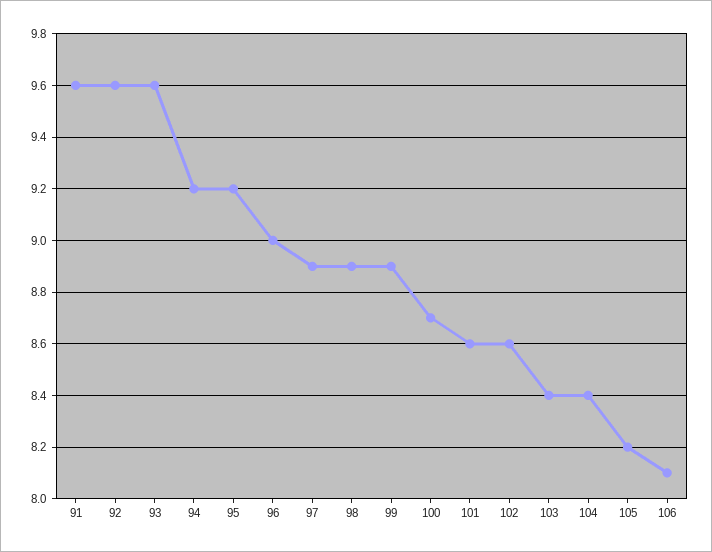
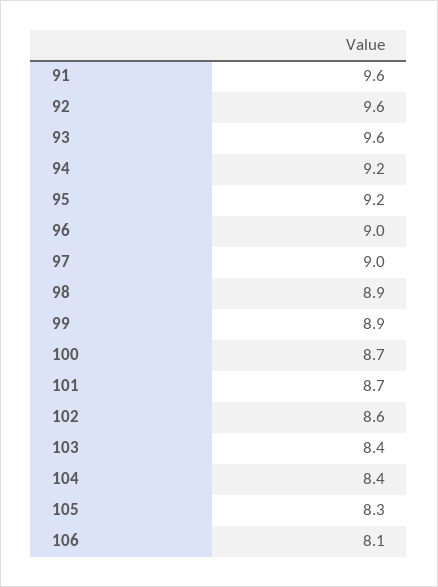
  {
    "91": 9.6,
    "92": 9.6,
    "93": 9.6,
    "94": 9.2,
    "95": 9.2,
    "96": 9,
-   "97": 8.9,
+   "97": 9,
    "98": 8.9,
    "99": 8.9,
    "100": 8.7,
-   "101": 8.6,
+   "101": 8.7,
    "102": 8.6,
    "103": 8.4,
    "104": 8.4,
-   "105": 8.2,
+   "105": 8.3,
    "106": 8.1
  }

